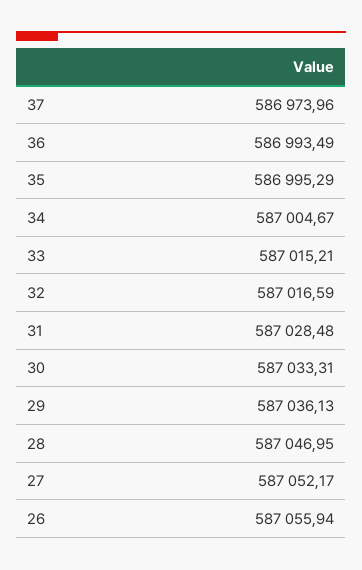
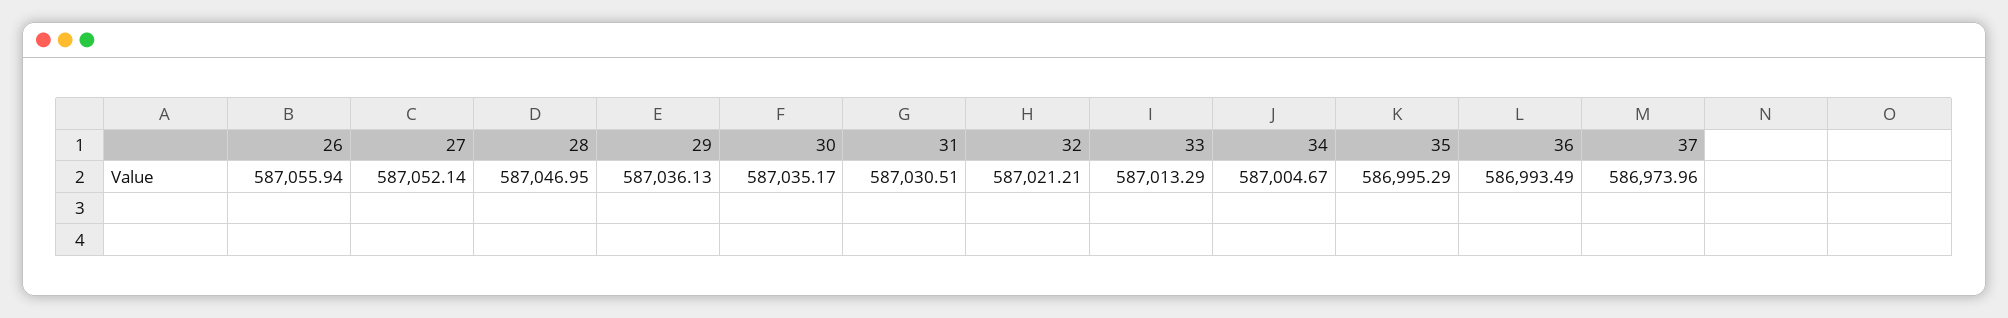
  {
    "37": 586973.96,
    "36": 586993.49,
    "35": 586995.29,
    "34": 587004.67,
-   "33": 587015.21,
+   "33": 587013.29,
-   "32": 587016.59,
+   "32": 587021.21,
-   "31": 587028.48,
+   "31": 587030.51,
-   "30": 587033.31,
+   "30": 587035.17,
    "29": 587036.13,
    "28": 587046.95,
-   "27": 587052.17,
+   "27": 587052.14,
    "26": 587055.94
  }

